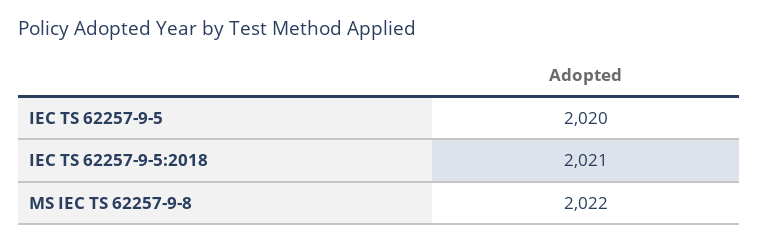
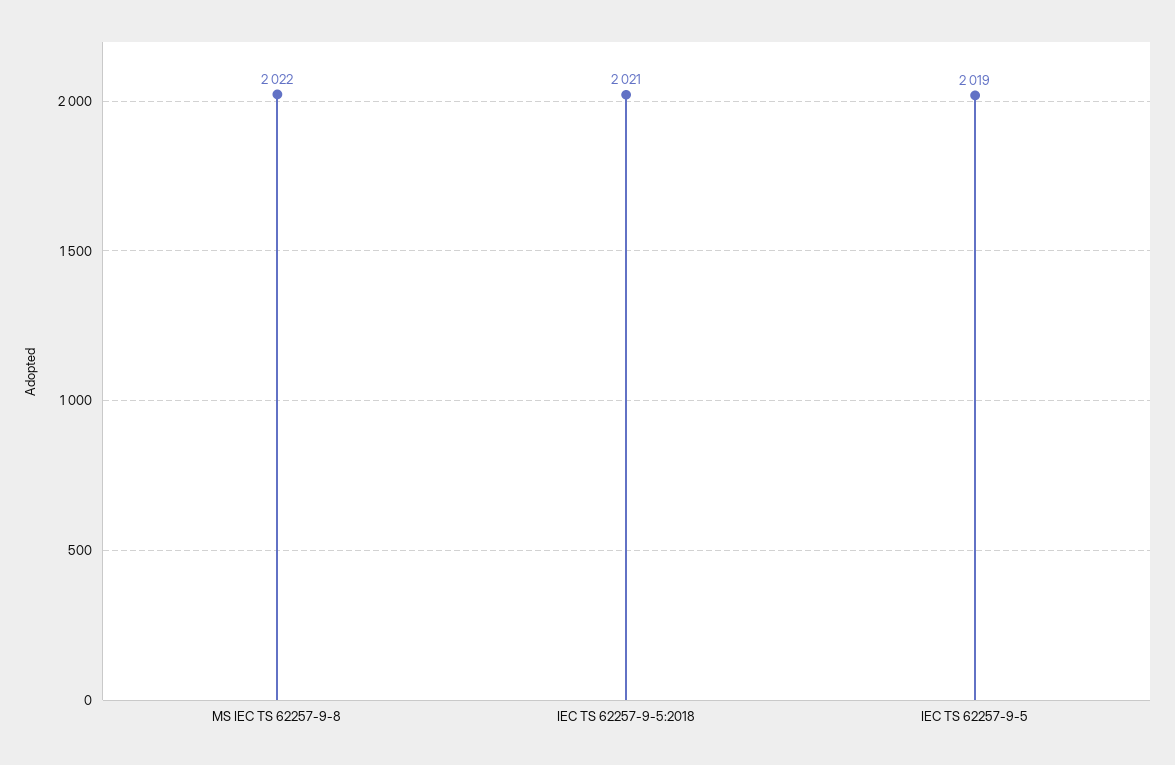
  {
-   "IEC TS 62257-9-5": 2020,
+   "IEC TS 62257-9-5": 2019,
    "IEC TS 62257-9-5:2018": 2021,
    "MS IEC TS 62257-9-8": 2022
  }

